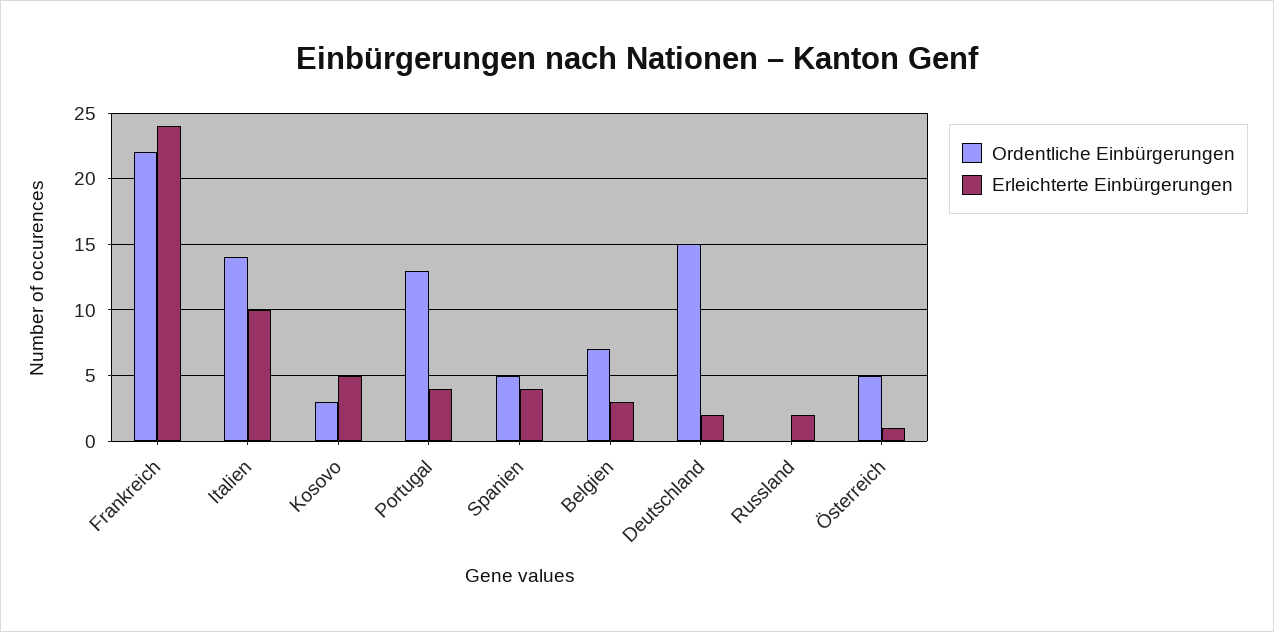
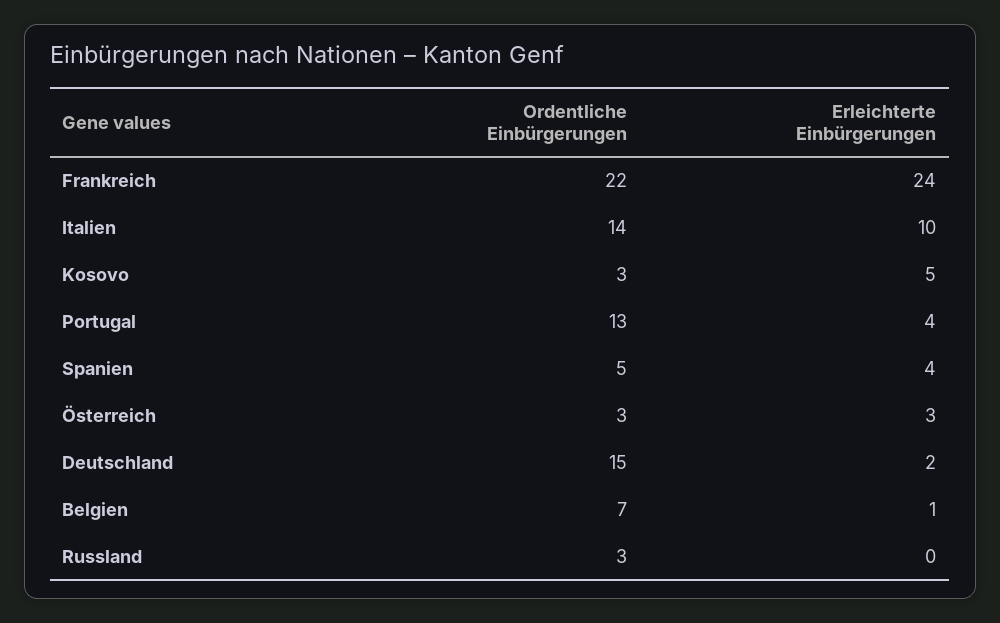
  {
    "Ordentliche Einbürgerungen": {
      "Frankreich": 22,
      "Italien": 14,
      "Kosovo": 3,
      "Portugal": 13,
      "Spanien": 5,
      "Belgien": 7,
      "Deutschland": 15,
-     "Russland": 0,
+     "Russland": 3,
-     "Österreich": 5
+     "Österreich": 3
    },
    "Erleichterte Einbürgerungen": {
      "Frankreich": 24,
      "Italien": 10,
      "Kosovo": 5,
      "Portugal": 4,
      "Spanien": 4,
-     "Belgien": 3,
+     "Belgien": 1,
      "Deutschland": 2,
-     "Russland": 2,
+     "Russland": 0,
-     "Österreich": 1
+     "Österreich": 3
    }
  }

